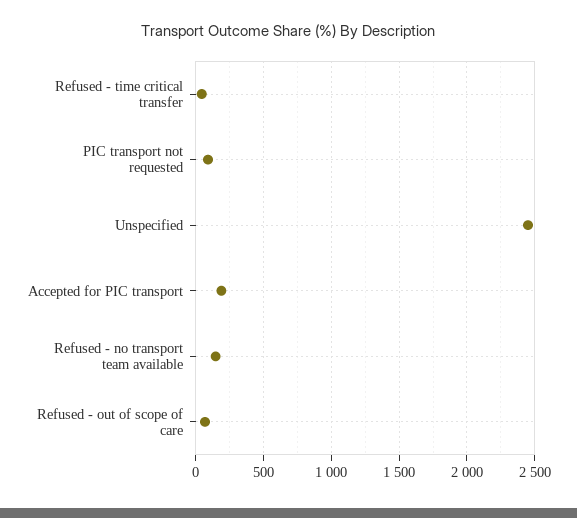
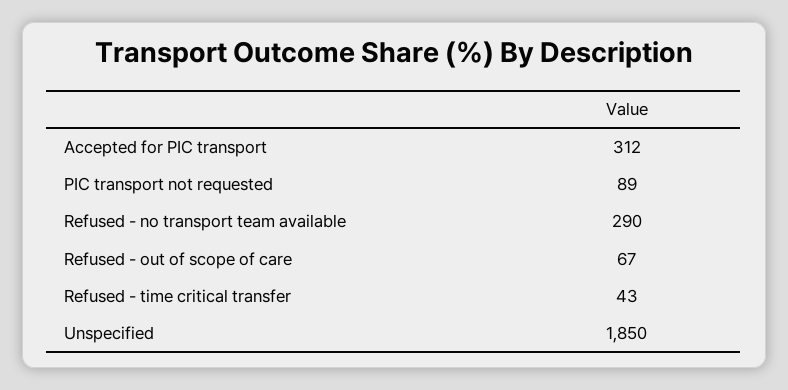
  {
    "Refused - time critical transfer": 43,
    "PIC transport not requested": 89,
-   "Unspecified": 2450,
+   "Unspecified": 1850,
-   "Accepted for PIC transport": 200,
+   "Accepted for PIC transport": 312,
-   "Refused - no transport team available": 150,
+   "Refused - no transport team available": 290,
    "Refused - out of scope of care": 67
  }

